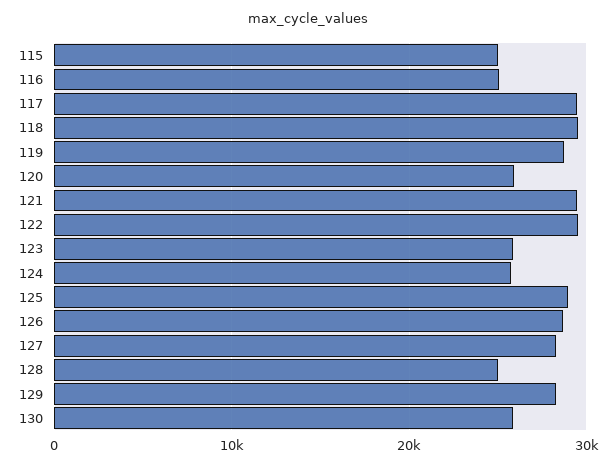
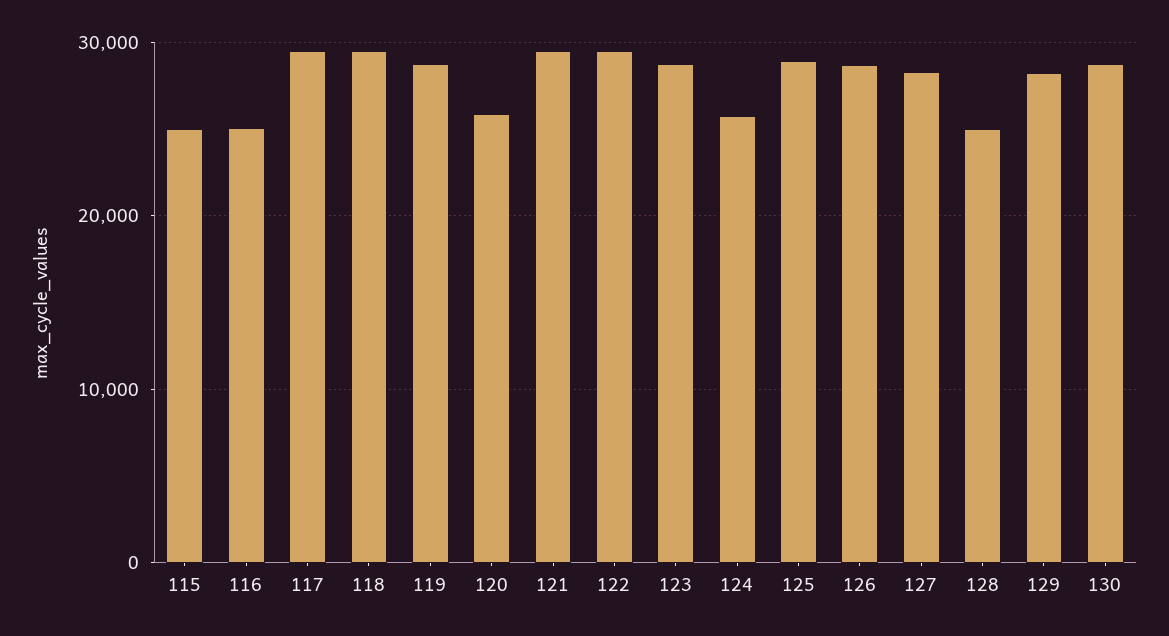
  {
    "115": 25000,
    "116": 25000,
    "117": 29000,
    "118": 29000,
    "119": 29000,
    "120": 26000,
    "121": 29000,
    "122": 29000,
-   "123": 26000,
+   "123": 29000,
    "124": 26000,
    "125": 29000,
    "126": 29000,
    "127": 28000,
    "128": 25000,
    "129": 28000,
-   "130": 26000
+   "130": 29000
  }

